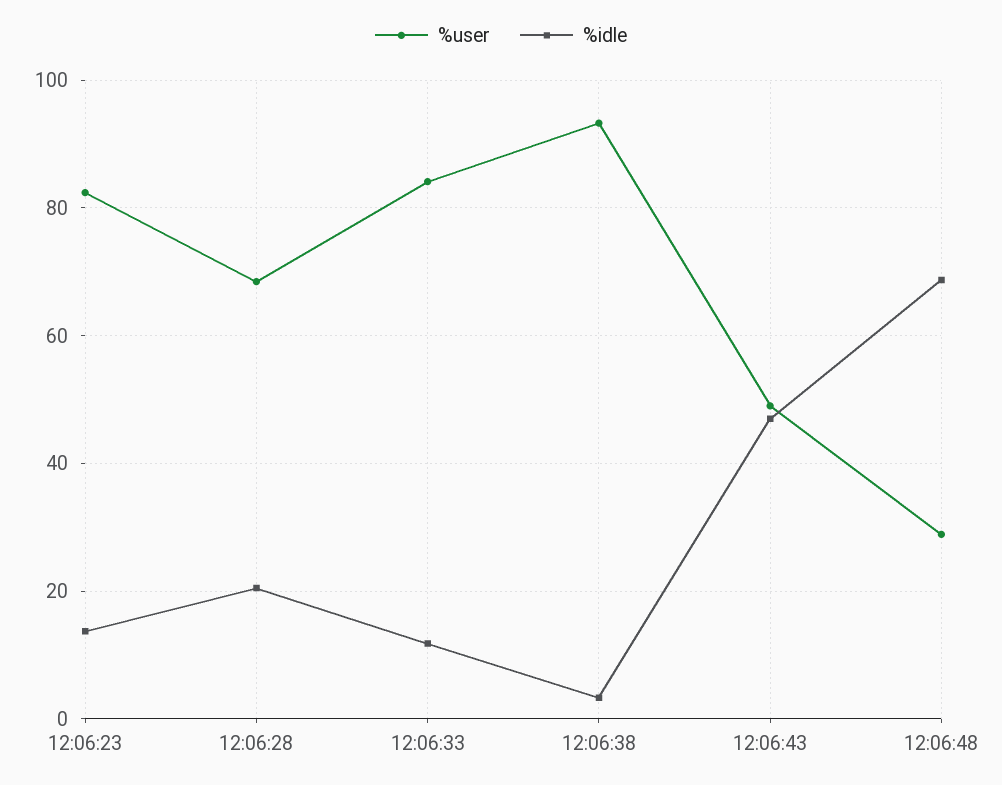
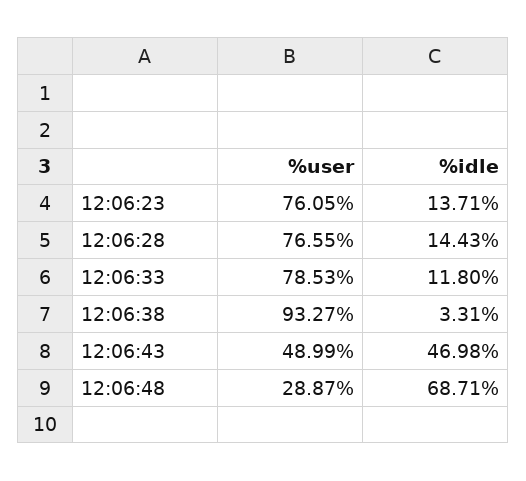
  {
    "%user": {
-     "12:06:23": 82,
+     "12:06:23": 76.05,
-     "12:06:28": 68,
+     "12:06:28": 76.55,
-     "12:06:33": 84,
+     "12:06:33": 78.53,
      "12:06:38": 93.27,
      "12:06:43": 48.99,
      "12:06:48": 28.87
    },
    "%idle": {
      "12:06:23": 13.71,
-     "12:06:28": 20,
+     "12:06:28": 14.43,
      "12:06:33": 11.8,
      "12:06:38": 3.31,
      "12:06:43": 46.98,
      "12:06:48": 68.71
    }
  }

